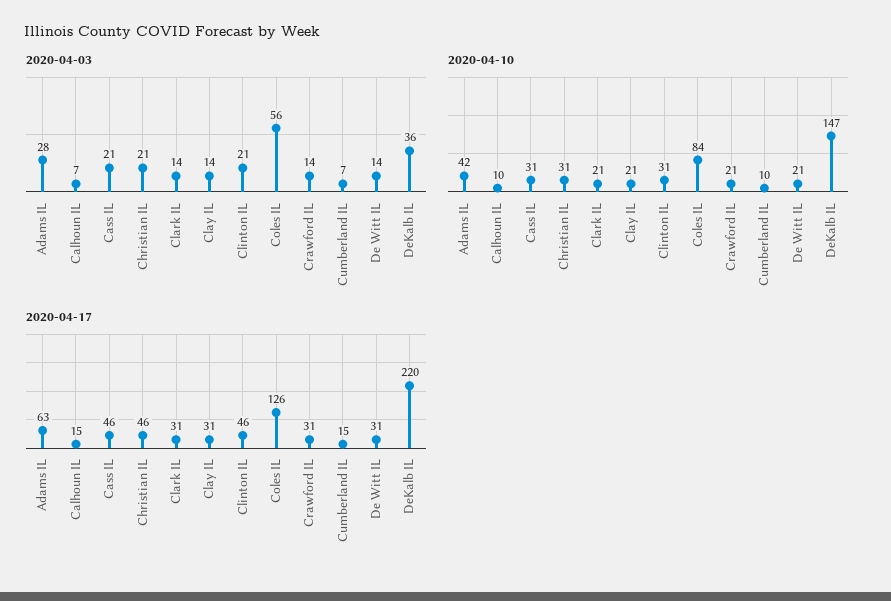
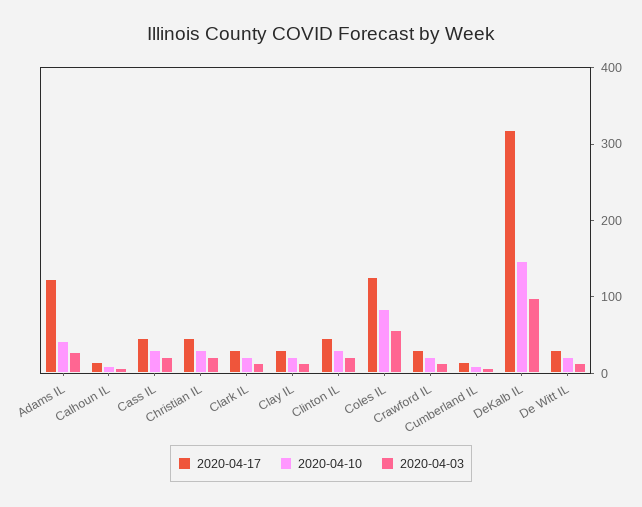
  {
    "2020-04-03": {
      "Adams IL": 28,
      "Calhoun IL": 7,
      "Cass IL": 21,
      "Christian IL": 21,
      "Clark IL": 14,
      "Clay IL": 14,
      "Clinton IL": 21,
      "Coles IL": 56,
      "Crawford IL": 14,
      "Cumberland IL": 7,
      "De Witt IL": 14,
-     "DeKalb IL": 36
+     "DeKalb IL": 100
    },
    "2020-04-10": {
      "Adams IL": 42,
      "Calhoun IL": 10,
      "Cass IL": 31,
      "Christian IL": 31,
      "Clark IL": 21,
      "Clay IL": 21,
      "Clinton IL": 31,
      "Coles IL": 84,
      "Crawford IL": 21,
      "Cumberland IL": 10,
      "De Witt IL": 21,
      "DeKalb IL": 147
    },
    "2020-04-17": {
-     "Adams IL": 63,
+     "Adams IL": 120,
      "Calhoun IL": 15,
      "Cass IL": 46,
      "Christian IL": 46,
      "Clark IL": 31,
      "Clay IL": 31,
      "Clinton IL": 46,
      "Coles IL": 126,
      "Crawford IL": 31,
      "Cumberland IL": 15,
      "De Witt IL": 31,
-     "DeKalb IL": 220
+     "DeKalb IL": 320
    }
  }

